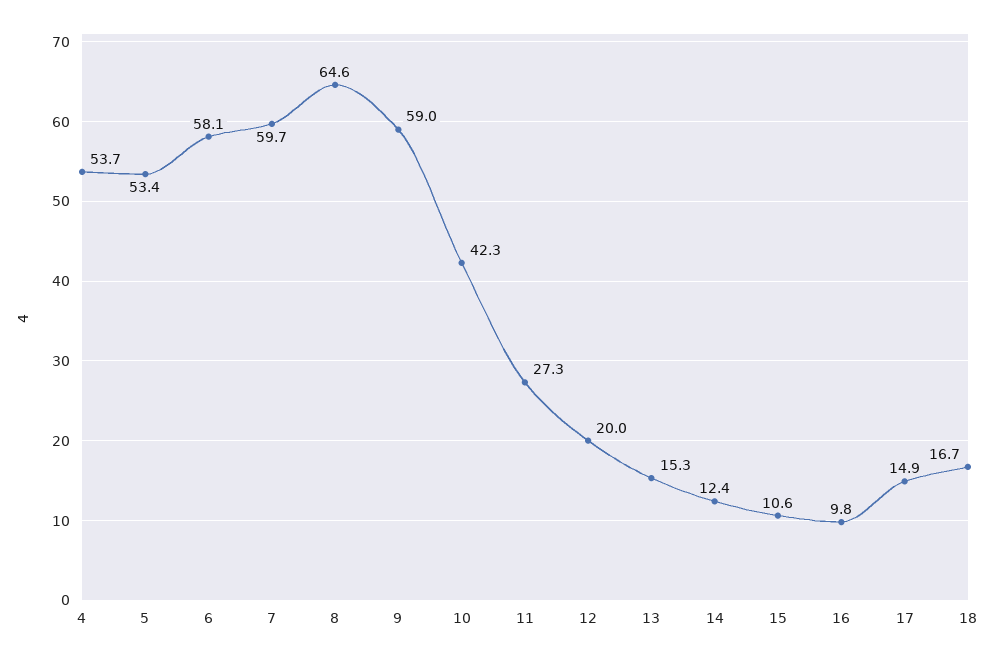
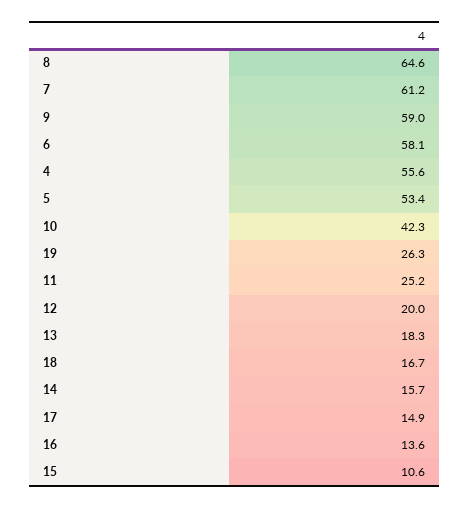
  {
-   "4": 53.7,
+   "4": 55.6,
    "5": 53.4,
    "6": 58.1,
-   "7": 59.7,
+   "7": 61.2,
    "8": 64.6,
    "9": 59,
    "10": 42.3,
-   "11": 27.3,
+   "11": 25.2,
    "12": 20,
-   "13": 15.3,
+   "13": 18.3,
-   "14": 12.4,
+   "14": 15.7,
    "15": 10.6,
-   "16": 9.8,
+   "16": 13.6,
    "17": 14.9,
-   "18": 16.7
+   "18": 16.7,
+   "19": 26.3
  }

